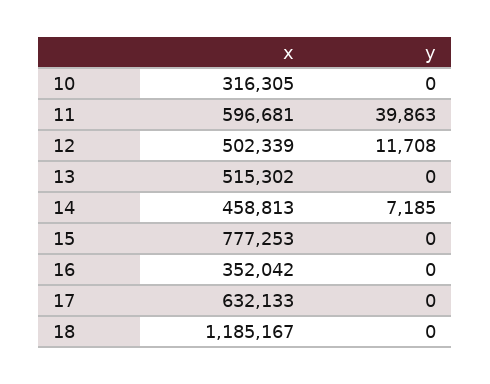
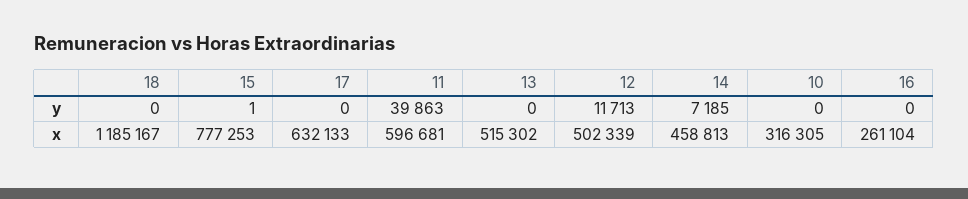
  {
    "x": {
      "10": 316305,
      "11": 596681,
      "12": 502339,
      "13": 515302,
      "14": 458813,
      "15": 777253,
-     "16": 352042,
+     "16": 261104,
      "17": 632133,
      "18": 1185167
    },
    "y": {
      "10": 0,
      "11": 39863,
-     "12": 11708,
+     "12": 11713,
      "13": 0,
      "14": 7185,
-     "15": 0,
+     "15": 1,
      "16": 0,
      "17": 0,
      "18": 0
    }
  }

